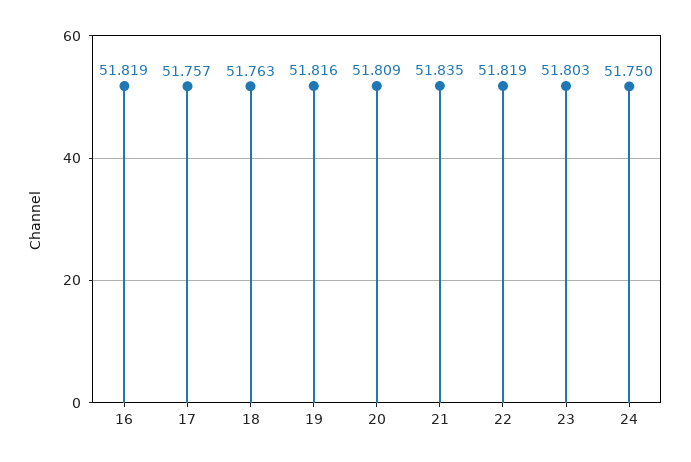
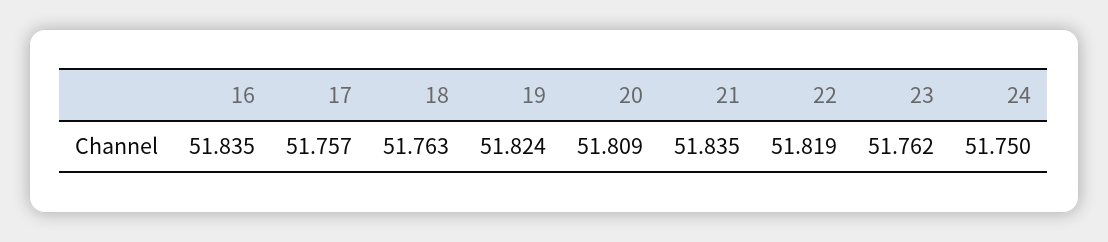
  {
-   "16": 51.819,
+   "16": 51.835,
    "17": 51.757,
    "18": 51.763,
-   "19": 51.816,
+   "19": 51.824,
    "20": 51.809,
    "21": 51.835,
    "22": 51.819,
-   "23": 51.803,
+   "23": 51.762,
    "24": 51.75
  }

